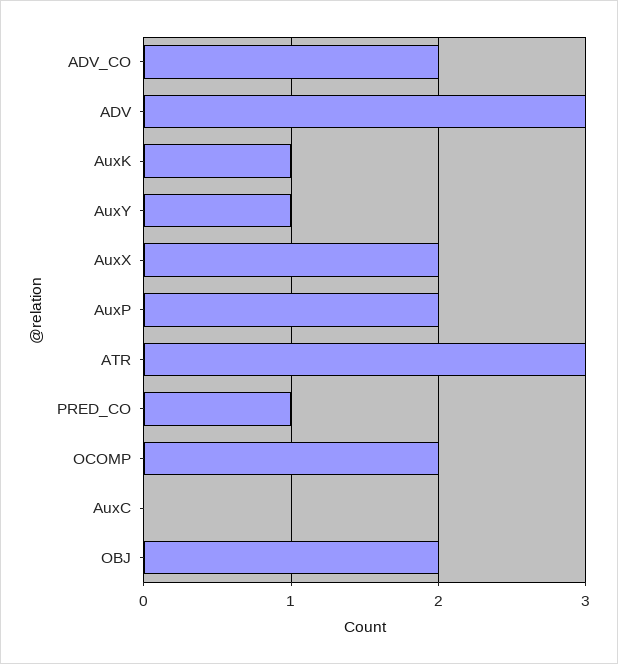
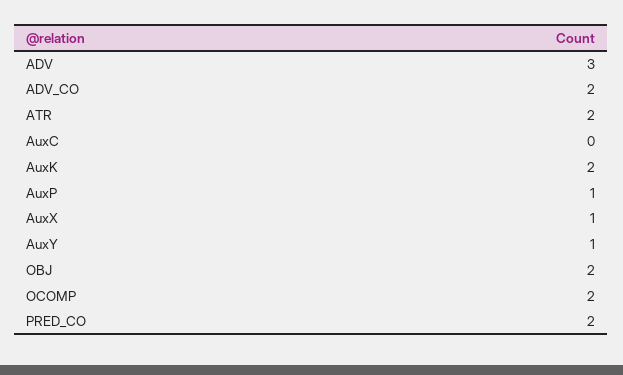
  {
    "ADV_CO": 2,
    "ADV": 3,
-   "AuxK": 1,
+   "AuxK": 2,
    "AuxY": 1,
-   "AuxX": 2,
+   "AuxX": 1,
-   "AuxP": 2,
+   "AuxP": 1,
-   "ATR": 3,
+   "ATR": 2,
-   "PRED_CO": 1,
+   "PRED_CO": 2,
    "OCOMP": 2,
    "AuxC": 0,
    "OBJ": 2
  }

